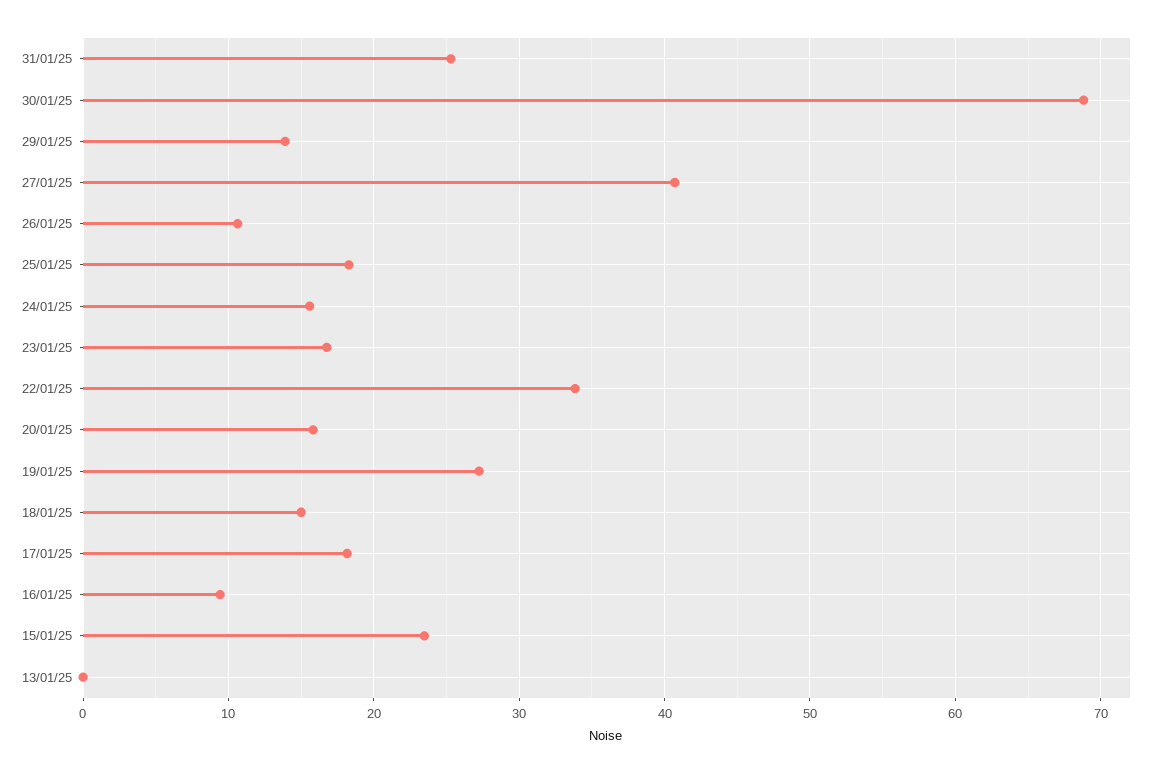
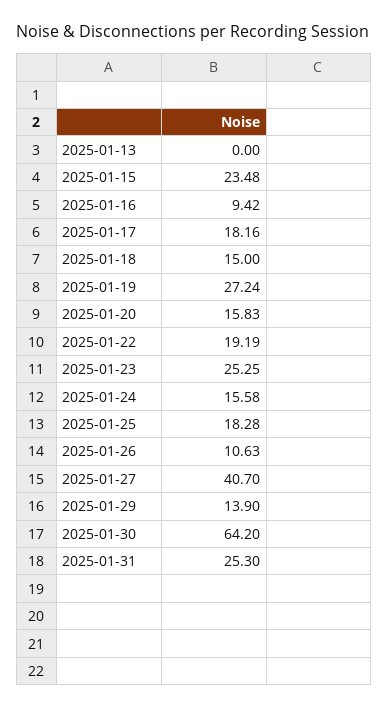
  {
    "31/01/25": 25.3,
-   "30/01/25": 69,
+   "30/01/25": 64.2,
    "29/01/25": 13.9,
    "27/01/25": 40.7,
    "26/01/25": 10.63,
    "25/01/25": 18.28,
    "24/01/25": 15.58,
-   "23/01/25": 17,
+   "23/01/25": 25.25,
-   "22/01/25": 34,
+   "22/01/25": 19.19,
    "20/01/25": 15.83,
    "19/01/25": 27.24,
    "18/01/25": 15,
    "17/01/25": 18.16,
    "16/01/25": 9.42,
    "15/01/25": 23.48,
    "13/01/25": 0
  }

